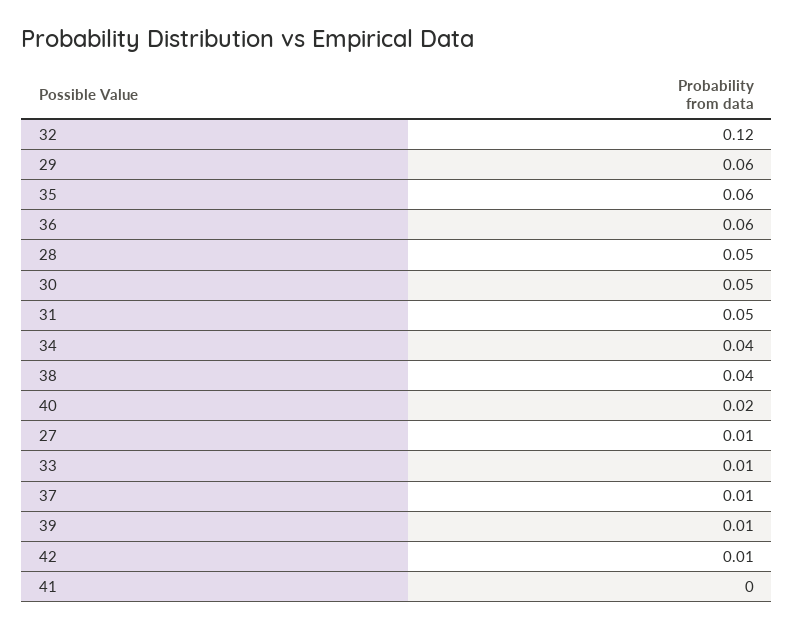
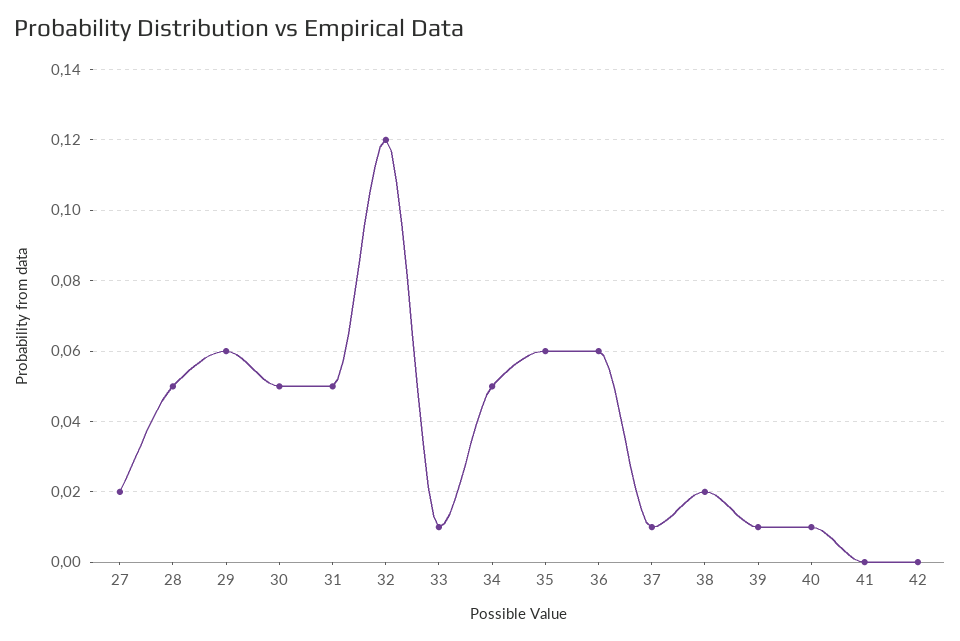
  {
    "32": 0.12,
    "29": 0.06,
    "35": 0.06,
    "36": 0.06,
    "28": 0.05,
    "30": 0.05,
    "31": 0.05,
-   "34": 0.04,
+   "34": 0.05,
-   "38": 0.04,
+   "38": 0.02,
-   "40": 0.02,
+   "40": 0.01,
-   "27": 0.01,
+   "27": 0.02,
    "33": 0.01,
    "37": 0.01,
    "39": 0.01,
-   "42": 0.01,
+   "42": 0,
    "41": 0
  }

